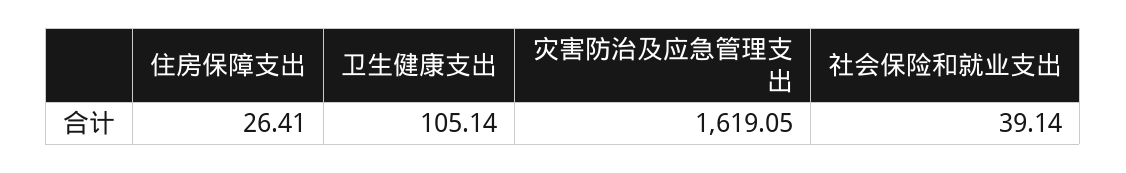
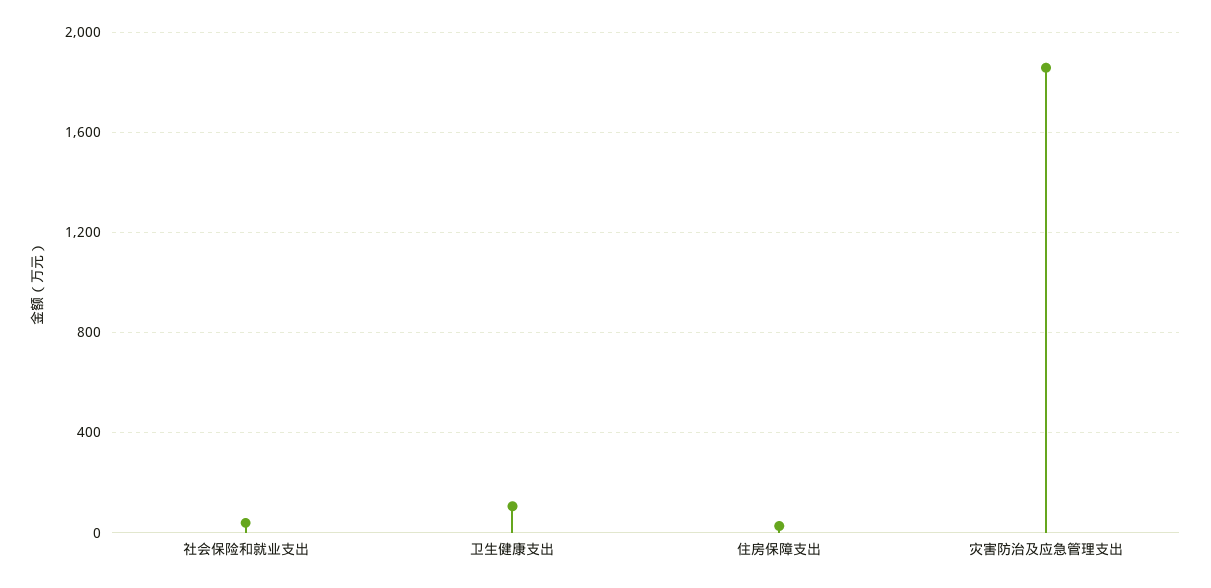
  {
    "住房保障支出": 26.41,
    "卫生健康支出": 105.14,
-   "灾害防治及应急管理支出": 1619.05,
+   "灾害防治及应急管理支出": 1850,
    "社会保险和就业支出": 39.14
  }

